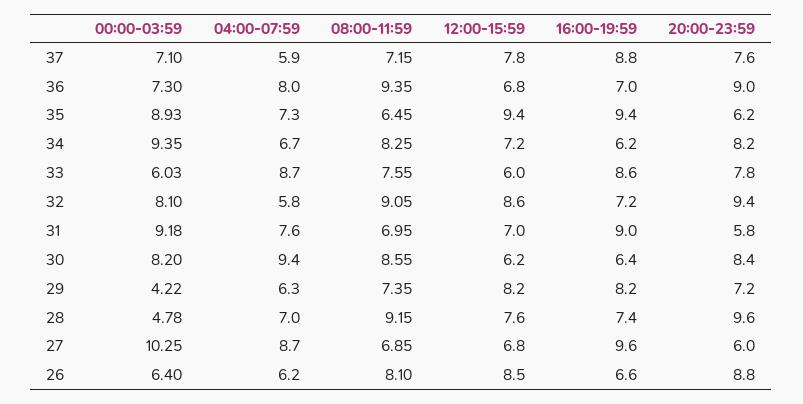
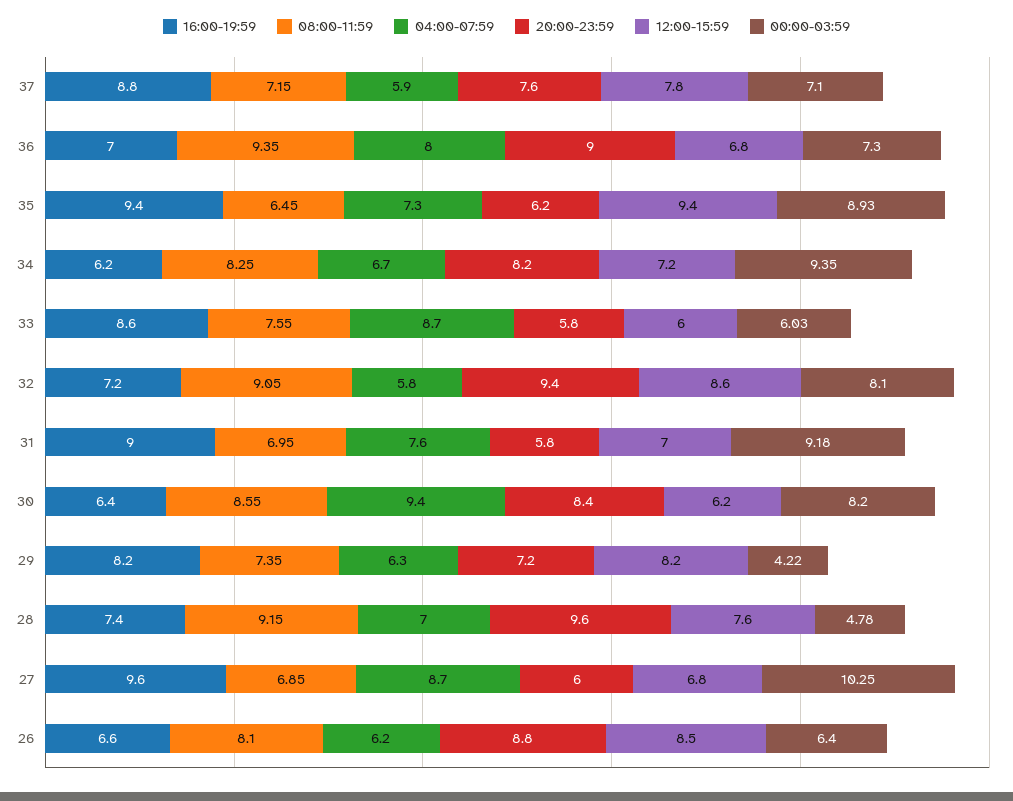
  {
    "00:00-03:59": {
      "37": 7.1,
      "36": 7.3,
      "35": 8.93,
      "34": 9.35,
      "33": 6.03,
      "32": 8.1,
      "31": 9.18,
      "30": 8.2,
      "29": 4.22,
      "28": 4.78,
      "27": 10.25,
      "26": 6.4
    },
    "04:00-07:59": {
      "37": 5.9,
      "36": 8,
      "35": 7.3,
      "34": 6.7,
      "33": 8.7,
      "32": 5.8,
      "31": 7.6,
      "30": 9.4,
      "29": 6.3,
      "28": 7,
      "27": 8.7,
      "26": 6.2
    },
    "08:00-11:59": {
      "37": 7.15,
      "36": 9.35,
      "35": 6.45,
      "34": 8.25,
      "33": 7.55,
      "32": 9.05,
      "31": 6.95,
      "30": 8.55,
      "29": 7.35,
      "28": 9.15,
      "27": 6.85,
      "26": 8.1
    },
    "12:00-15:59": {
      "37": 7.8,
      "36": 6.8,
      "35": 9.4,
      "34": 7.2,
      "33": 6,
      "32": 8.6,
      "31": 7,
      "30": 6.2,
      "29": 8.2,
      "28": 7.6,
      "27": 6.8,
      "26": 8.5
    },
    "16:00-19:59": {
      "37": 8.8,
      "36": 7,
      "35": 9.4,
      "34": 6.2,
      "33": 8.6,
      "32": 7.2,
      "31": 9,
      "30": 6.4,
      "29": 8.2,
      "28": 7.4,
      "27": 9.6,
      "26": 6.6
    },
    "20:00-23:59": {
      "37": 7.6,
      "36": 9,
      "35": 6.2,
      "34": 8.2,
-     "33": 7.8,
+     "33": 5.8,
      "32": 9.4,
      "31": 5.8,
      "30": 8.4,
      "29": 7.2,
      "28": 9.6,
      "27": 6,
      "26": 8.8
    }
  }

